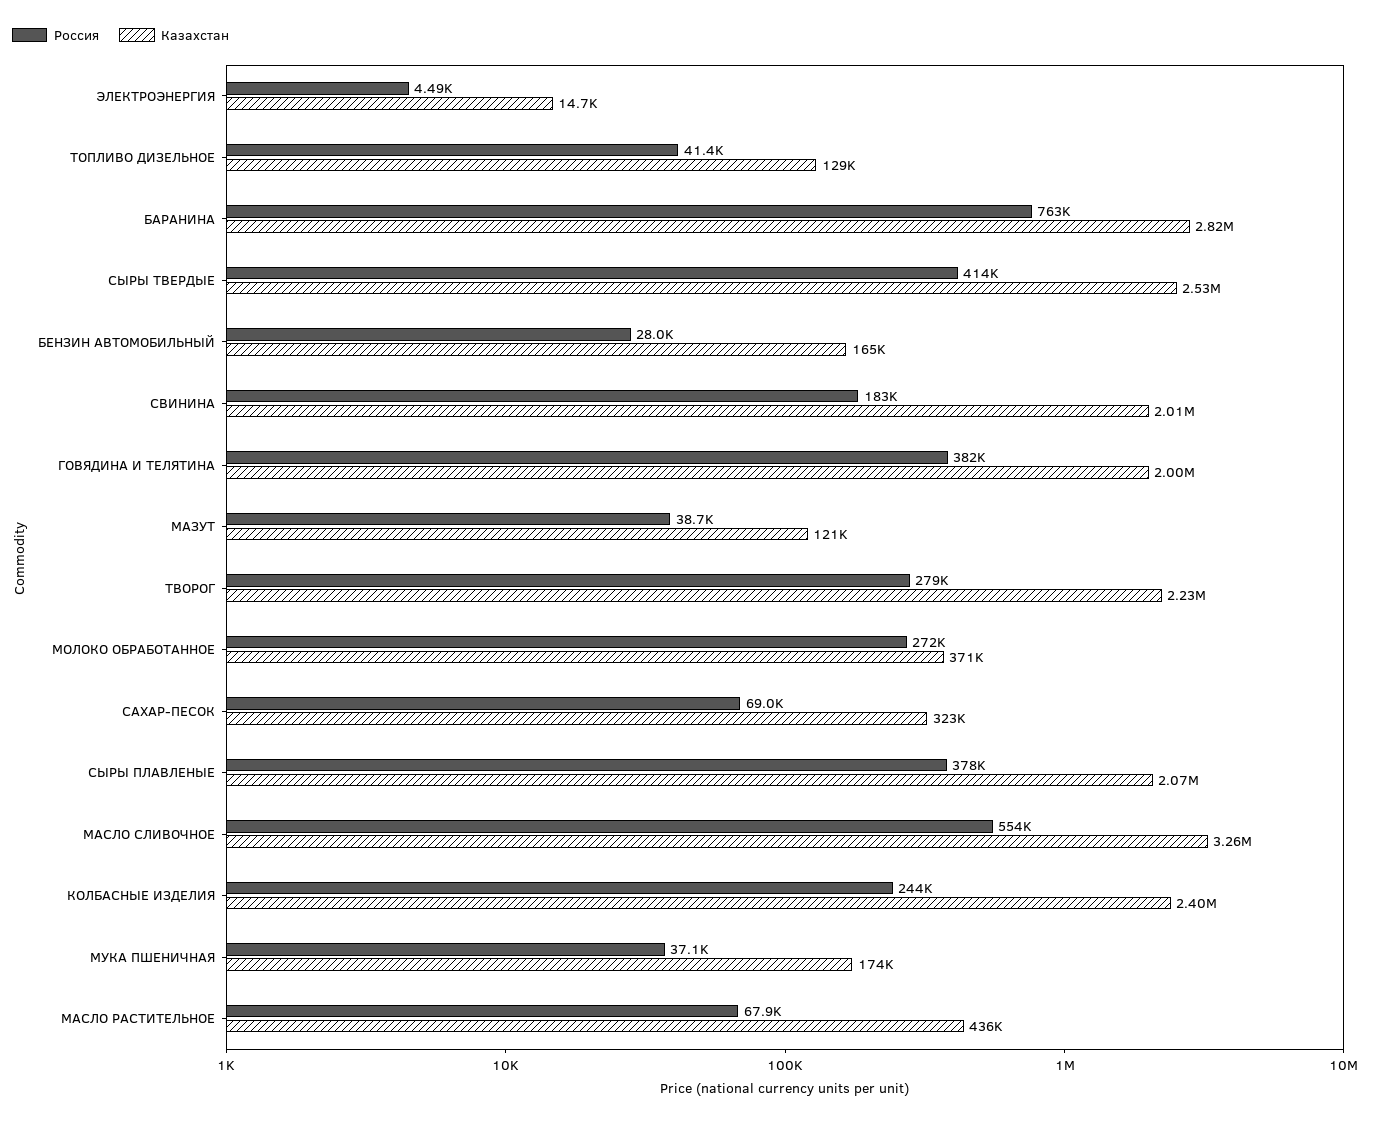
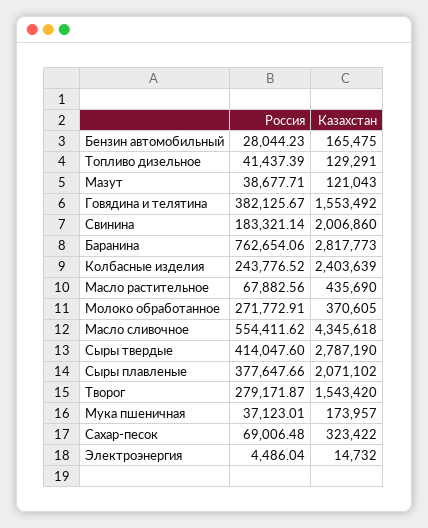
  {
    "Россия": {
      "ЭЛЕКТРОЭНЕРГИЯ": 4486.04,
      "ТОПЛИВО ДИЗЕЛЬНОЕ": 41437.39,
      "БАРАНИНА": 762654.06,
      "СЫРЫ ТВЕРДЫЕ": 414047.6,
      "БЕНЗИН АВТОМОБИЛЬНЫЙ": 28044.23,
      "СВИНИНА": 183321.14,
      "ГОВЯДИНА И ТЕЛЯТИНА": 382125.67,
      "МАЗУТ": 38677.71,
      "ТВОРОГ": 279171.87,
      "МОЛОКО ОБРАБОТАННОЕ": 271772.91,
      "САХАР-ПЕСОК": 69006.48,
      "СЫРЫ ПЛАВЛЕНЫЕ": 377647.66,
      "МАСЛО СЛИВОЧНОЕ": 554411.62,
      "КОЛБАСНЫЕ ИЗДЕЛИЯ": 243776.52,
      "МУКА ПШЕНИЧНАЯ": 37123.01,
      "МАСЛО РАСТИТЕЛЬНОЕ": 67882.56
    },
    "Казахстан": {
      "ЭЛЕКТРОЭНЕРГИЯ": 14732,
      "ТОПЛИВО ДИЗЕЛЬНОЕ": 129291,
      "БАРАНИНА": 2817773,
-     "СЫРЫ ТВЕРДЫЕ": 2530000,
+     "СЫРЫ ТВЕРДЫЕ": 2787190,
      "БЕНЗИН АВТОМОБИЛЬНЫЙ": 165475,
      "СВИНИНА": 2006860,
-     "ГОВЯДИНА И ТЕЛЯТИНА": 2000000,
+     "ГОВЯДИНА И ТЕЛЯТИНА": 1553492,
      "МАЗУТ": 121043,
-     "ТВОРОГ": 2230000,
+     "ТВОРОГ": 1543420,
      "МОЛОКО ОБРАБОТАННОЕ": 370605,
      "САХАР-ПЕСОК": 323422,
      "СЫРЫ ПЛАВЛЕНЫЕ": 2071102,
-     "МАСЛО СЛИВОЧНОЕ": 3260000,
+     "МАСЛО СЛИВОЧНОЕ": 4345618,
      "КОЛБАСНЫЕ ИЗДЕЛИЯ": 2403639,
      "МУКА ПШЕНИЧНАЯ": 173957,
      "МАСЛО РАСТИТЕЛЬНОЕ": 435690
    }
  }

